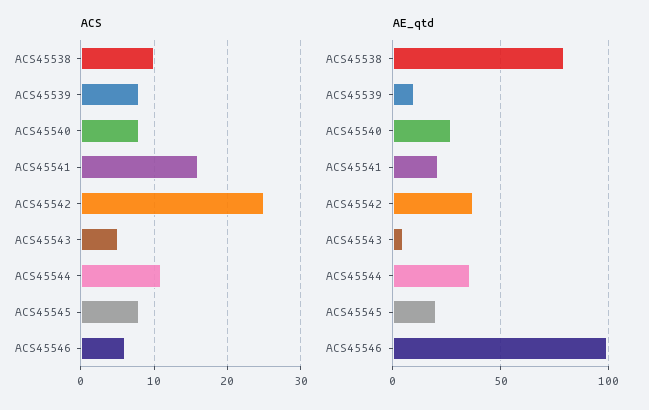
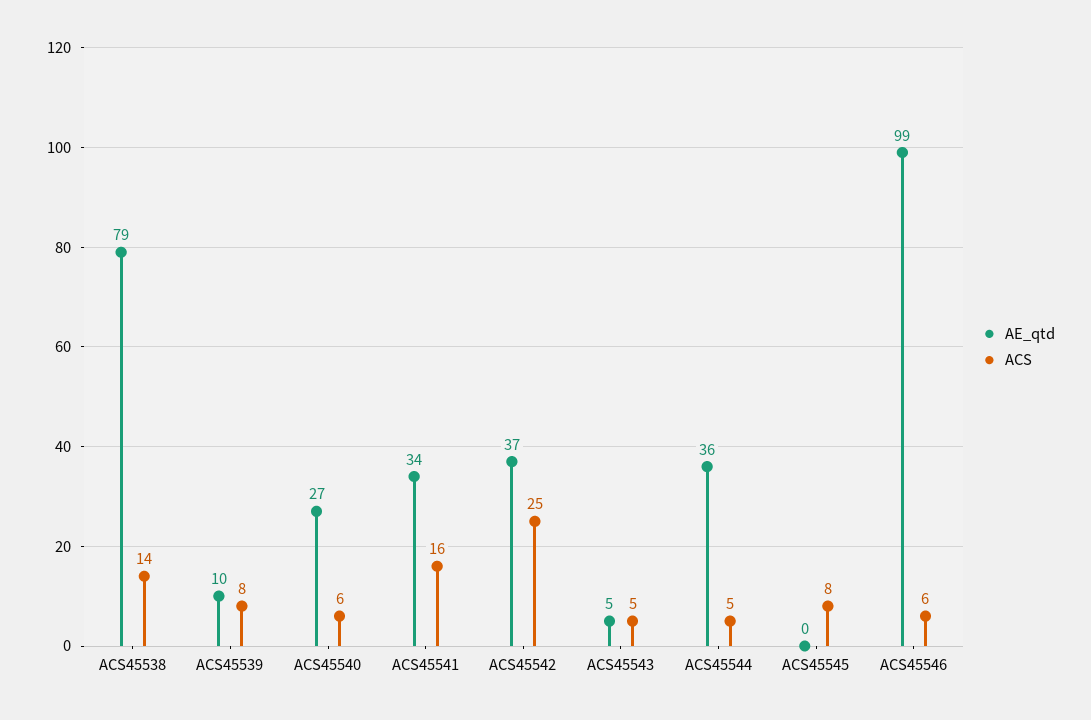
  {
    "ACS": {
-     "ACS45538": 10,
+     "ACS45538": 14,
      "ACS45539": 8,
-     "ACS45540": 8,
+     "ACS45540": 6,
      "ACS45541": 16,
      "ACS45542": 25,
      "ACS45543": 5,
-     "ACS45544": 11,
+     "ACS45544": 5,
      "ACS45545": 8,
      "ACS45546": 6
    },
    "AE_qtd": {
      "ACS45538": 79,
      "ACS45539": 10,
      "ACS45540": 27,
-     "ACS45541": 20,
+     "ACS45541": 34,
      "ACS45542": 37,
      "ACS45543": 5,
      "ACS45544": 36,
-     "ACS45545": 20,
+     "ACS45545": 0,
      "ACS45546": 99
    }
  }

